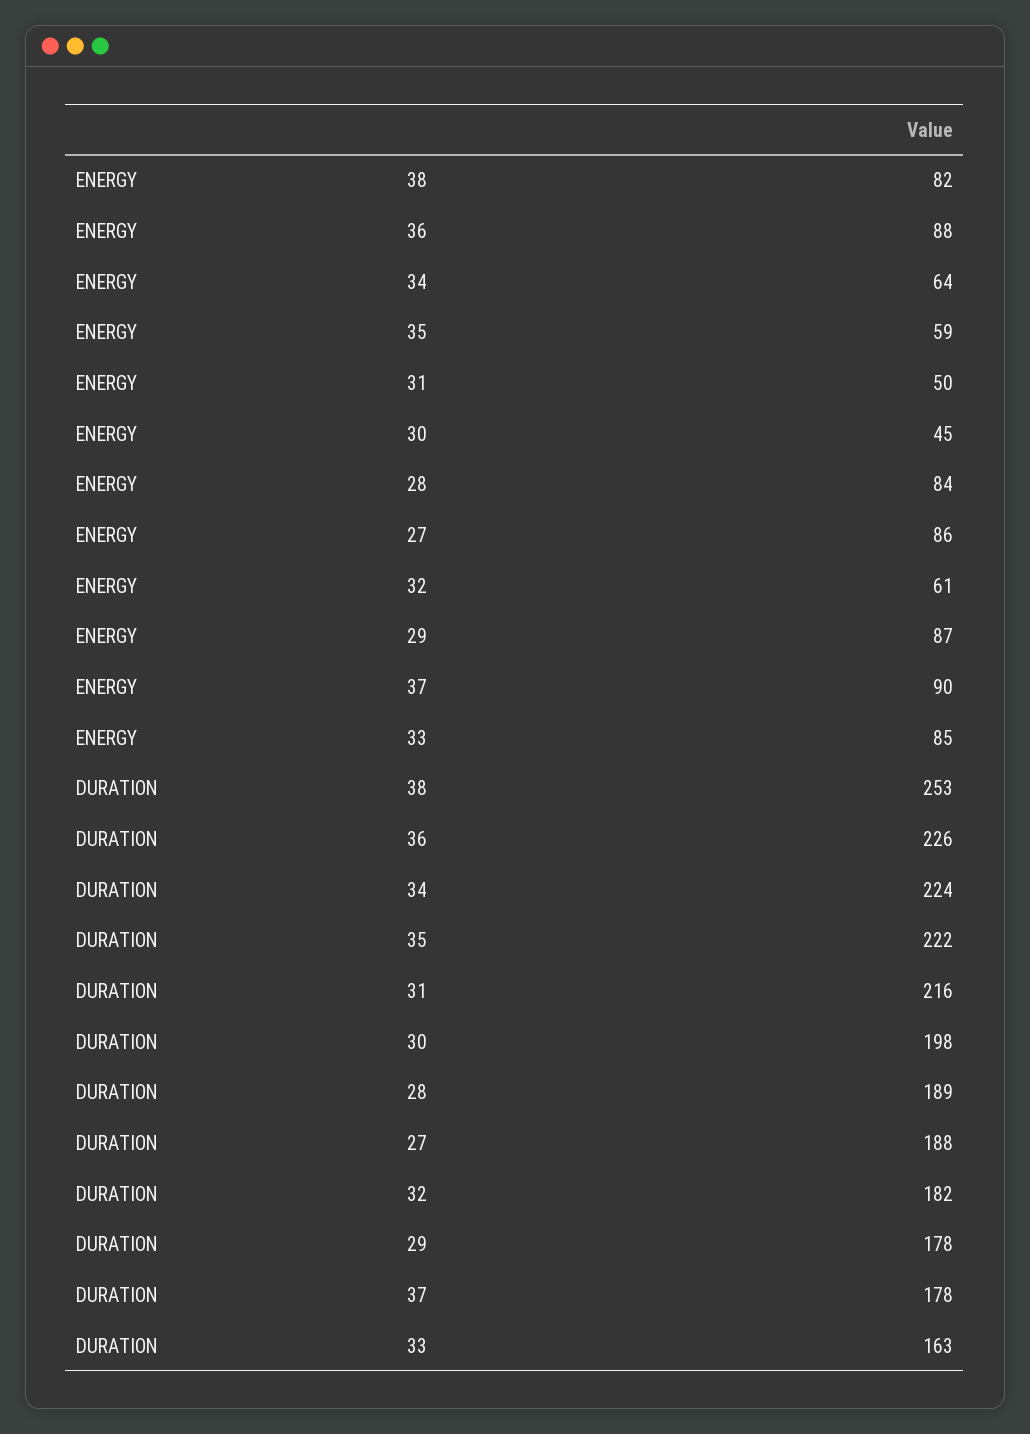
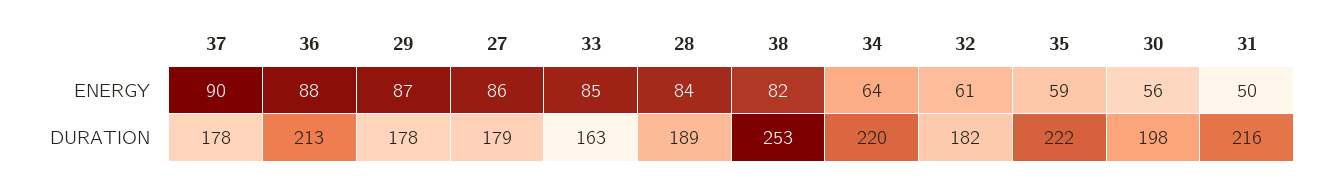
  {
    "ENERGY": {
      "38": 82,
      "36": 88,
      "34": 64,
      "35": 59,
      "31": 50,
-     "30": 45,
+     "30": 56,
      "28": 84,
      "27": 86,
      "32": 61,
      "29": 87,
      "37": 90,
      "33": 85
    },
    "DURATION": {
      "38": 253,
-     "36": 226,
+     "36": 213,
-     "34": 224,
+     "34": 220,
      "35": 222,
      "31": 216,
      "30": 198,
      "28": 189,
-     "27": 188,
+     "27": 179,
      "32": 182,
      "29": 178,
      "37": 178,
      "33": 163
    }
  }

